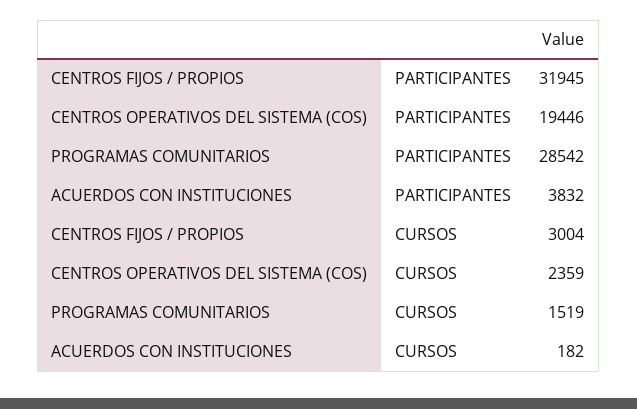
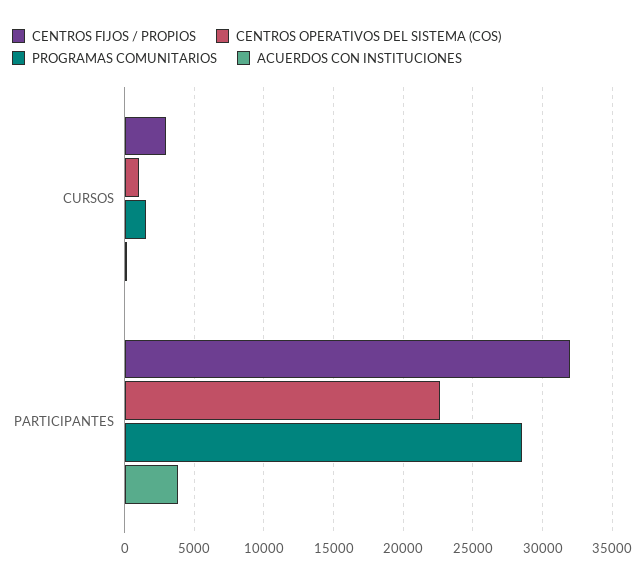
  {
    "CENTROS FIJOS / PROPIOS": {
      "PARTICIPANTES": 31945,
      "CURSOS": 3004
    },
    "CENTROS OPERATIVOS DEL SISTEMA (COS)": {
-     "PARTICIPANTES": 19446,
+     "PARTICIPANTES": 22500,
-     "CURSOS": 2359
+     "CURSOS": 1000
    },
    "PROGRAMAS COMUNITARIOS": {
      "PARTICIPANTES": 28542,
      "CURSOS": 1519
    },
    "ACUERDOS CON INSTITUCIONES": {
      "PARTICIPANTES": 3832,
      "CURSOS": 182
    }
  }

